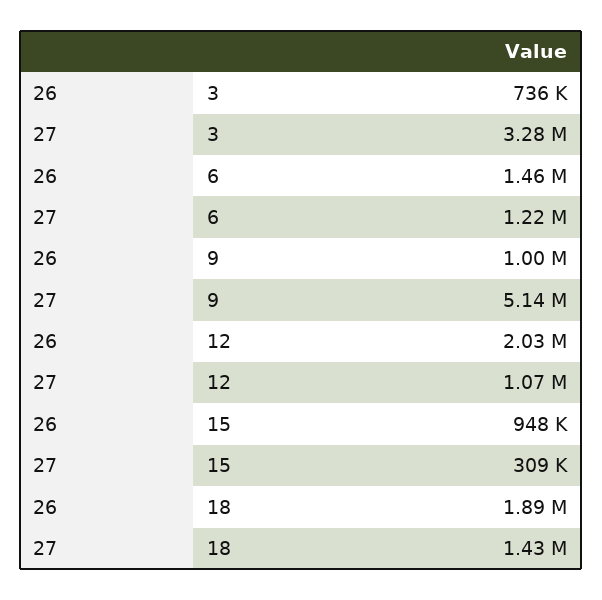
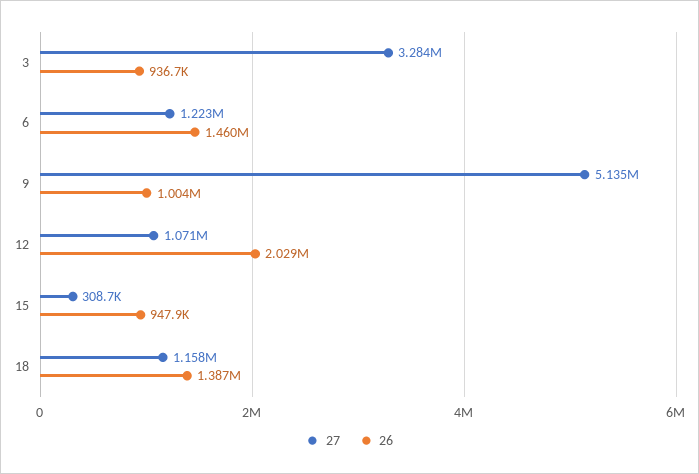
  {
    "26": {
-     "3": 736000,
+     "3": 936700,
      "6": 1460000,
      "9": 1004000,
      "12": 2029000,
      "15": 947900,
-     "18": 1890000
+     "18": 1387000
    },
    "27": {
      "3": 3284000,
      "6": 1223000,
      "9": 5135000,
      "12": 1071000,
      "15": 308700,
-     "18": 1430000
+     "18": 1158000
    }
  }

